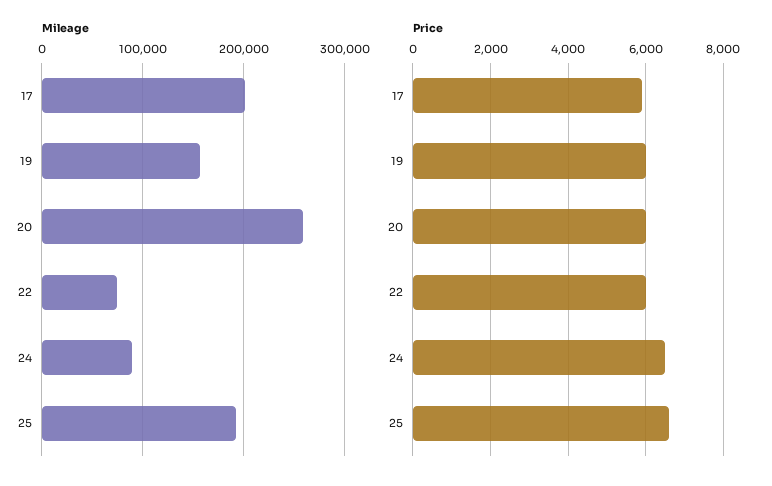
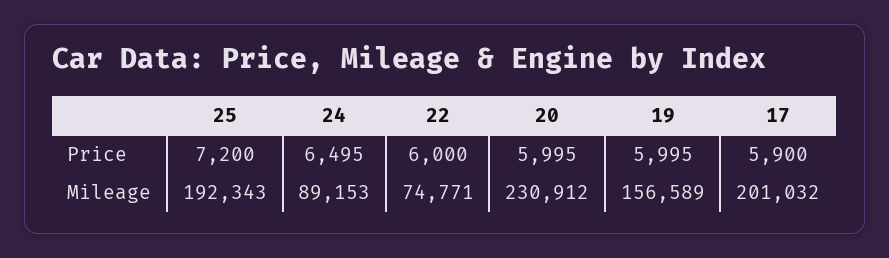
  {
    "Mileage": {
      "17": 201032,
      "19": 156589,
-     "20": 260000,
+     "20": 230912,
      "22": 74771,
      "24": 89153,
      "25": 192343
    },
    "Price": {
      "17": 5900,
      "19": 5995,
      "20": 5995,
      "22": 6000,
      "24": 6495,
-     "25": 6600
+     "25": 7200
    }
  }

